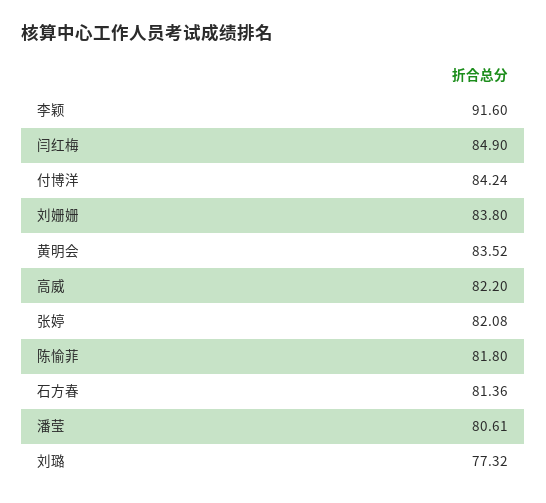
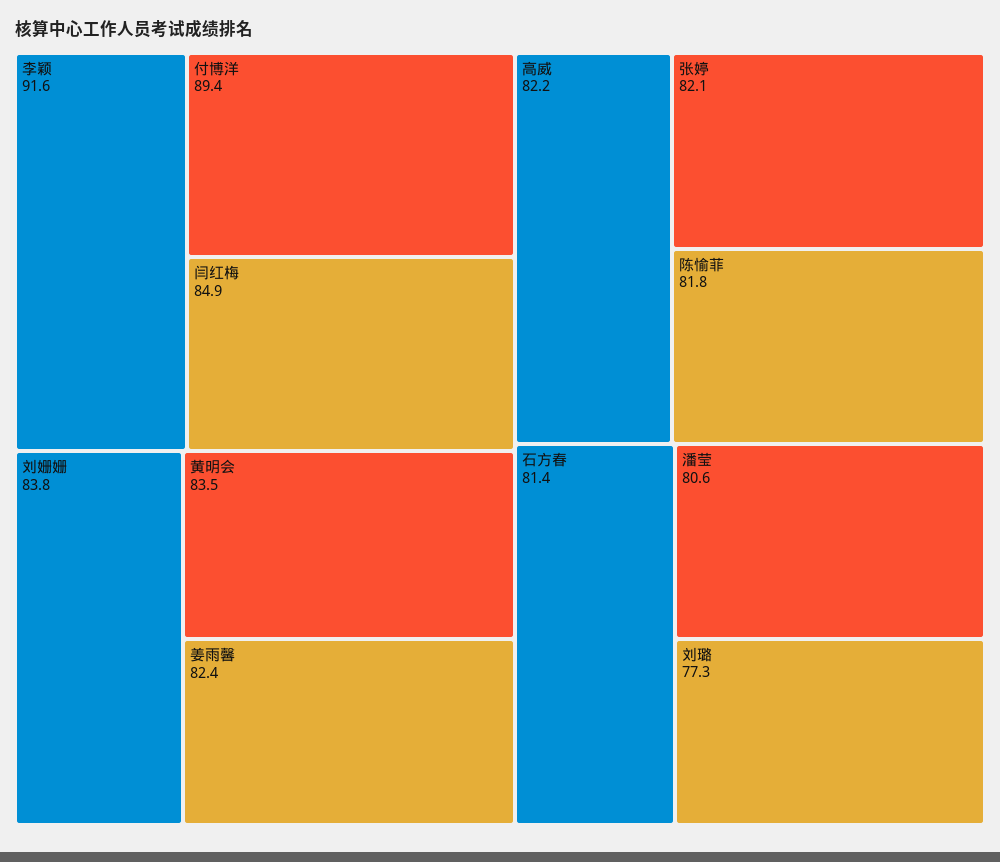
  {
    "李颖": 91.6,
    "闫红梅": 84.9,
-   "付博洋": 84.24,
+   "付博洋": 89.4,
    "刘姗姗": 83.8,
    "黄明会": 83.52,
    "高威": 82.2,
    "张婷": 82.08,
    "陈愉菲": 81.8,
    "石方春": 81.36,
    "潘莹": 80.61,
-   "刘璐": 77.32
+   "刘璐": 77.32,
+   "姜雨馨": 82.4
  }

